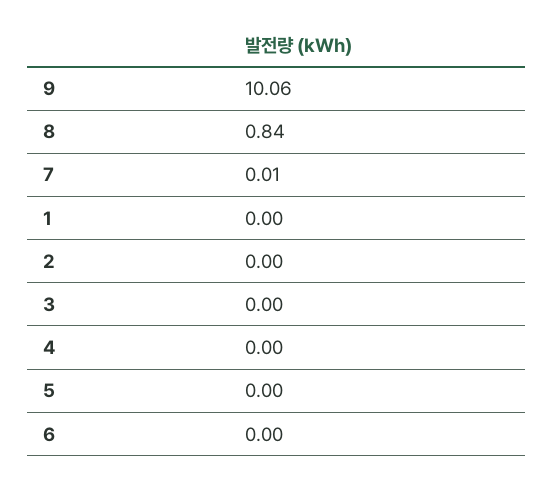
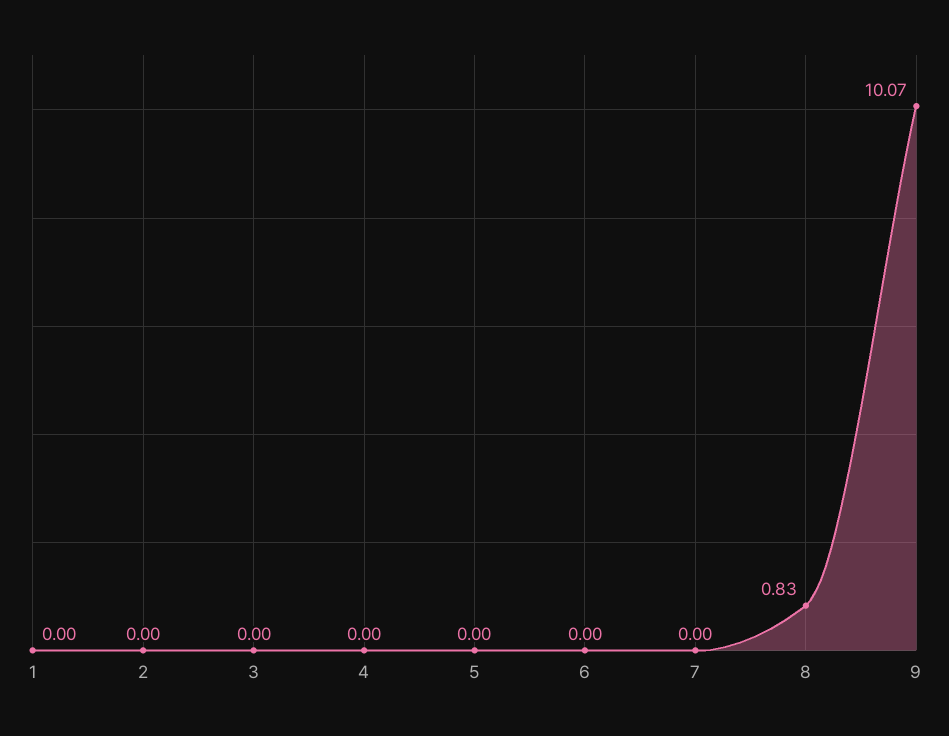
  {
-   "9": 10.06,
+   "9": 10.07,
-   "8": 0.84,
+   "8": 0.83,
-   "7": 0.01,
+   "7": 0,
    "1": 0,
    "2": 0,
    "3": 0,
    "4": 0,
    "5": 0,
    "6": 0
  }

